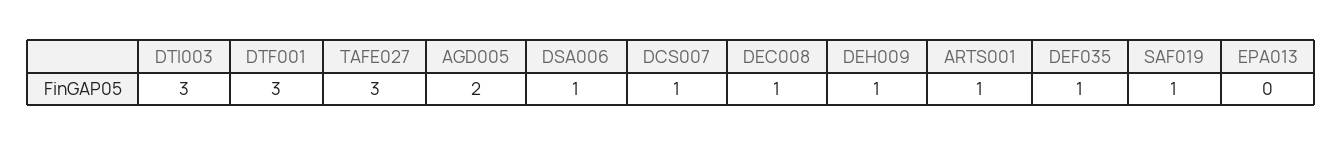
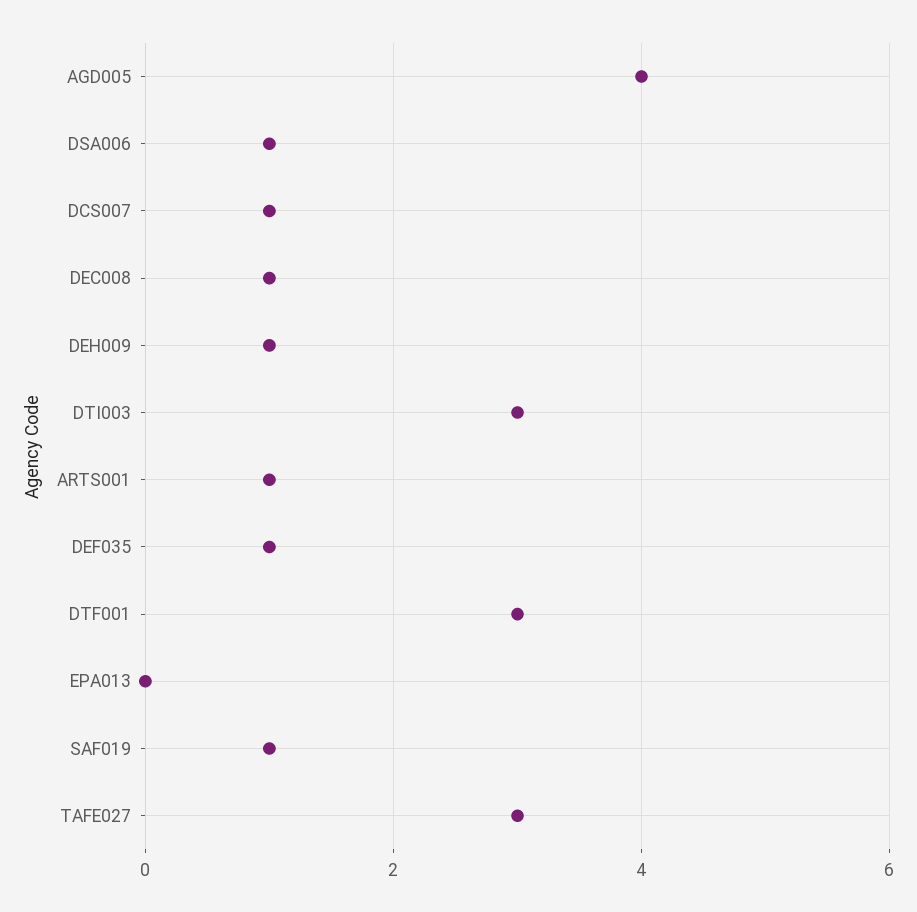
  {
    "DTI003": 3,
    "DTF001": 3,
    "TAFE027": 3,
-   "AGD005": 2,
+   "AGD005": 4,
    "DSA006": 1,
    "DCS007": 1,
    "DEC008": 1,
    "DEH009": 1,
    "ARTS001": 1,
    "DEF035": 1,
    "SAF019": 1,
    "EPA013": 0
  }

